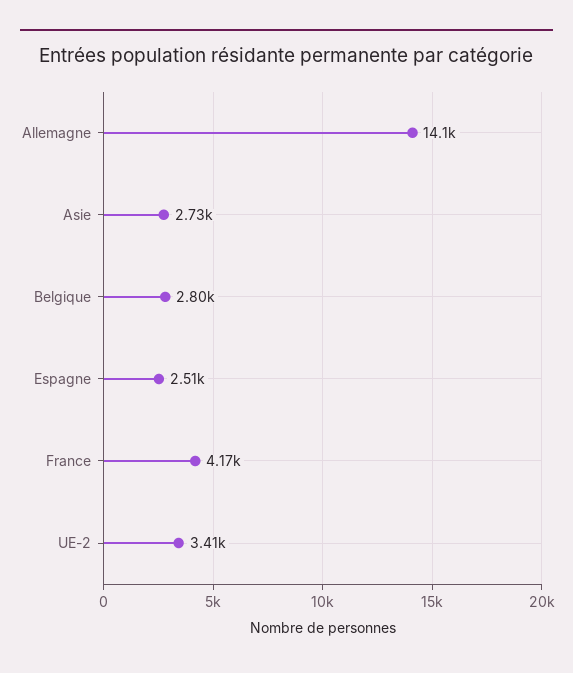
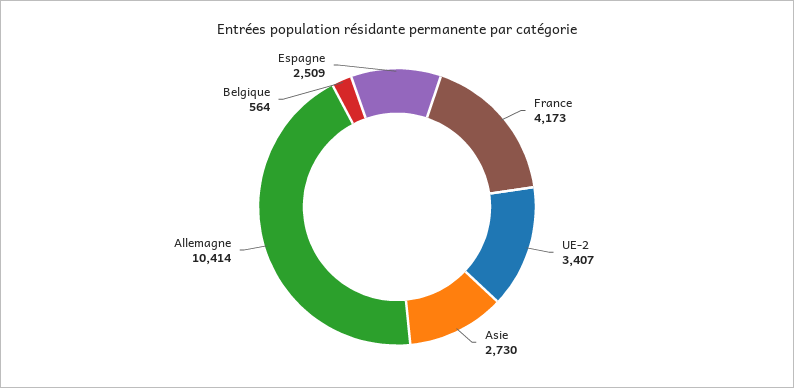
  {
-   "Allemagne": 14100,
+   "Allemagne": 10414,
    "Asie": 2730,
-   "Belgique": 2800,
+   "Belgique": 564,
    "Espagne": 2509,
    "France": 4173,
    "UE-2": 3407
  }

